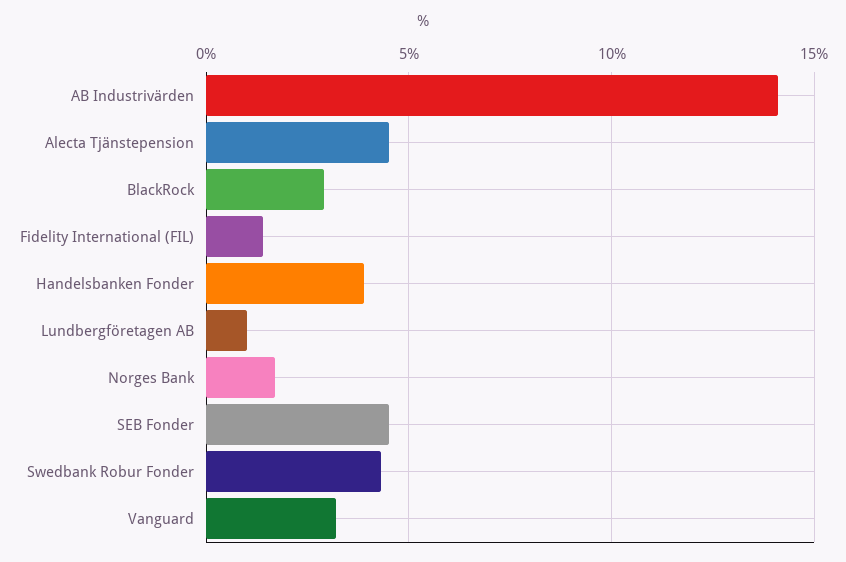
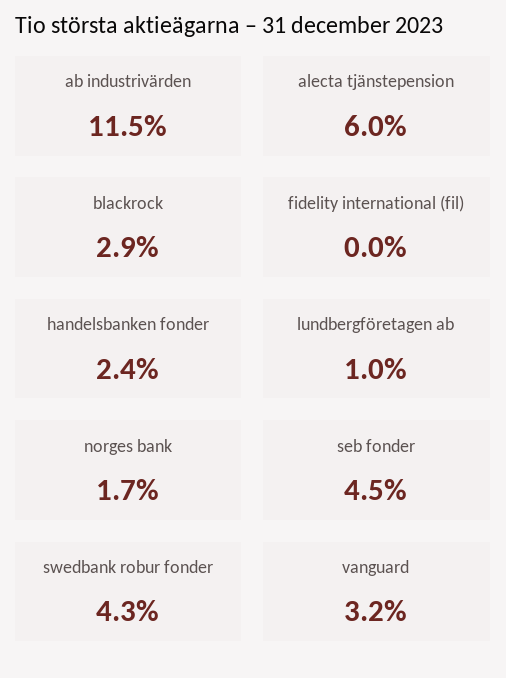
  {
-   "AB Industrivärden": 14,
+   "AB Industrivärden": 11.5,
-   "Alecta Tjänstepension": 4.5,
+   "Alecta Tjänstepension": 6,
    "BlackRock": 2.9,
-   "Fidelity International (FIL)": 1.5,
+   "Fidelity International (FIL)": 0,
-   "Handelsbanken Fonder": 4,
+   "Handelsbanken Fonder": 2.4,
    "Lundbergföretagen AB": 1,
    "Norges Bank": 1.7,
    "SEB Fonder": 4.5,
    "Swedbank Robur Fonder": 4.3,
    "Vanguard": 3.2
  }

